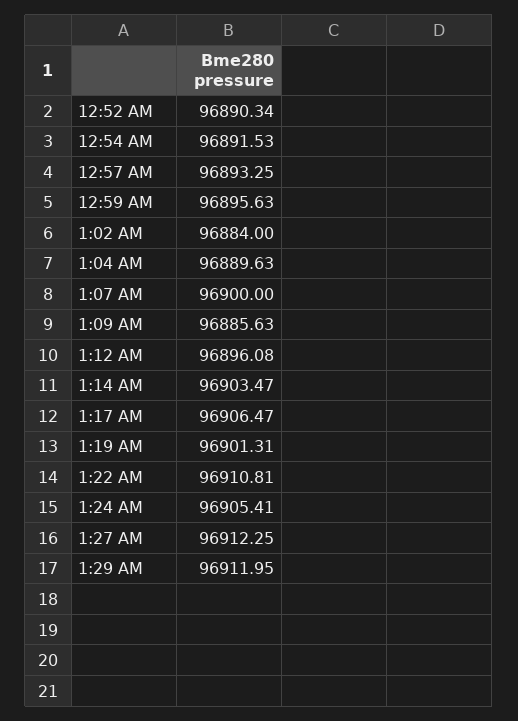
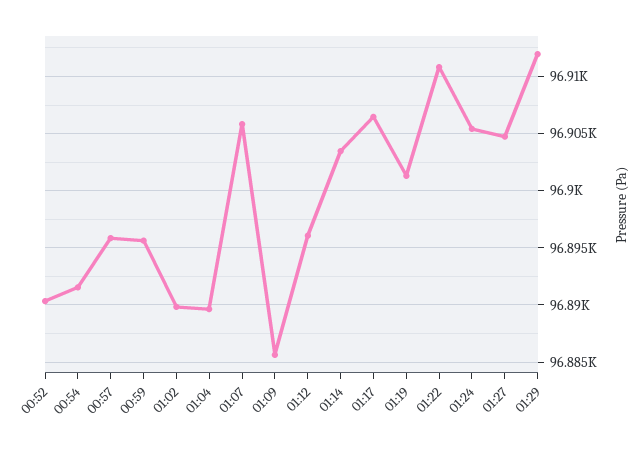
  {
    "12:52 AM": 96890.34,
    "12:54 AM": 96891.53,
-   "12:57 AM": 96893.25,
+   "12:57 AM": 96896,
    "12:59 AM": 96895.63,
-   "1:02 AM": 96884,
+   "1:02 AM": 96890,
    "1:04 AM": 96889.63,
-   "1:07 AM": 96900,
+   "1:07 AM": 96906,
    "1:09 AM": 96885.63,
    "1:12 AM": 96896.08,
    "1:14 AM": 96903.47,
    "1:17 AM": 96906.47,
    "1:19 AM": 96901.31,
    "1:22 AM": 96910.81,
    "1:24 AM": 96905.41,
-   "1:27 AM": 96912.25,
+   "1:27 AM": 96905,
    "1:29 AM": 96911.95
  }

